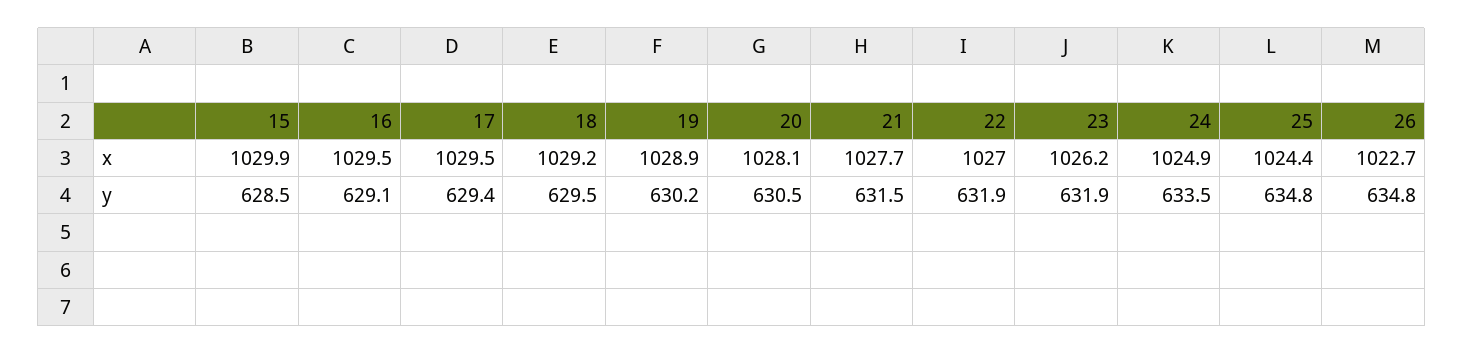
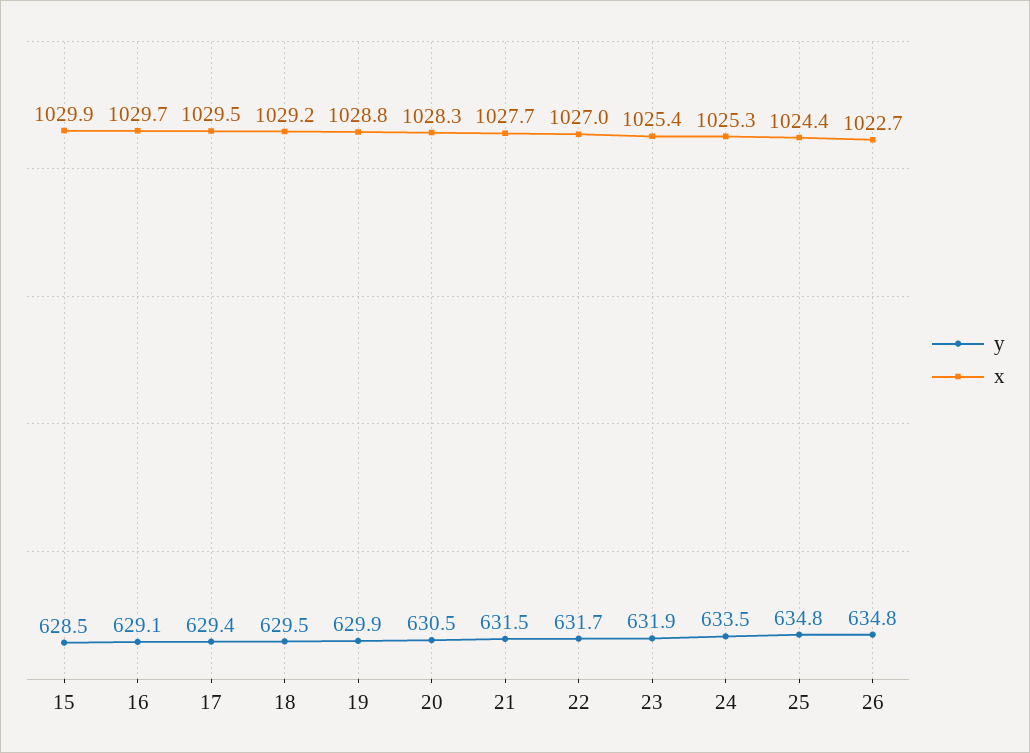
  {
    "x": {
      "15": 1029.9,
-     "16": 1029.5,
+     "16": 1029.7,
      "17": 1029.5,
      "18": 1029.2,
-     "19": 1028.9,
+     "19": 1028.8,
-     "20": 1028.1,
+     "20": 1028.3,
      "21": 1027.7,
      "22": 1027,
-     "23": 1026.2,
+     "23": 1025.4,
-     "24": 1024.9,
+     "24": 1025.3,
      "25": 1024.4,
      "26": 1022.7
    },
    "y": {
      "15": 628.5,
      "16": 629.1,
      "17": 629.4,
      "18": 629.5,
-     "19": 630.2,
+     "19": 629.9,
      "20": 630.5,
      "21": 631.5,
-     "22": 631.9,
+     "22": 631.7,
      "23": 631.9,
      "24": 633.5,
      "25": 634.8,
      "26": 634.8
    }
  }

